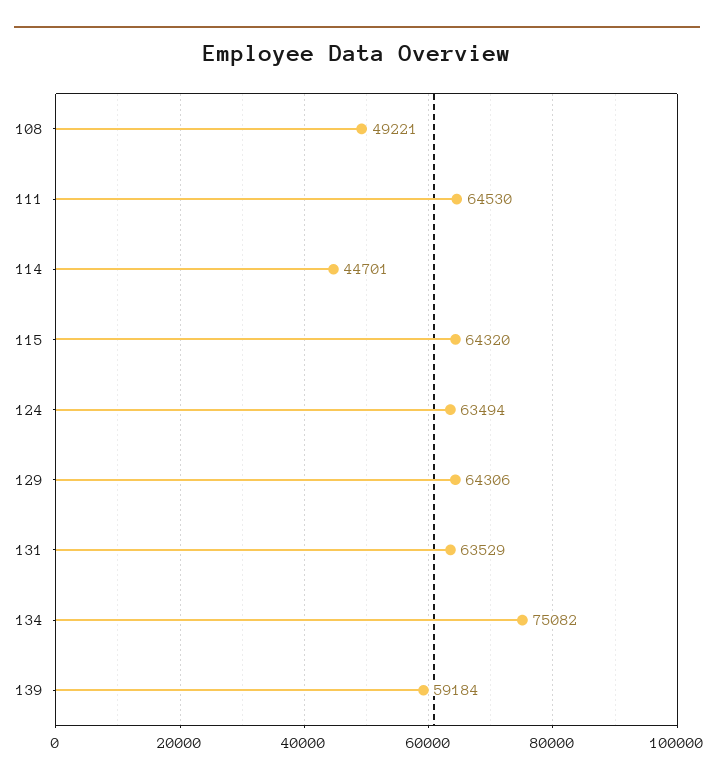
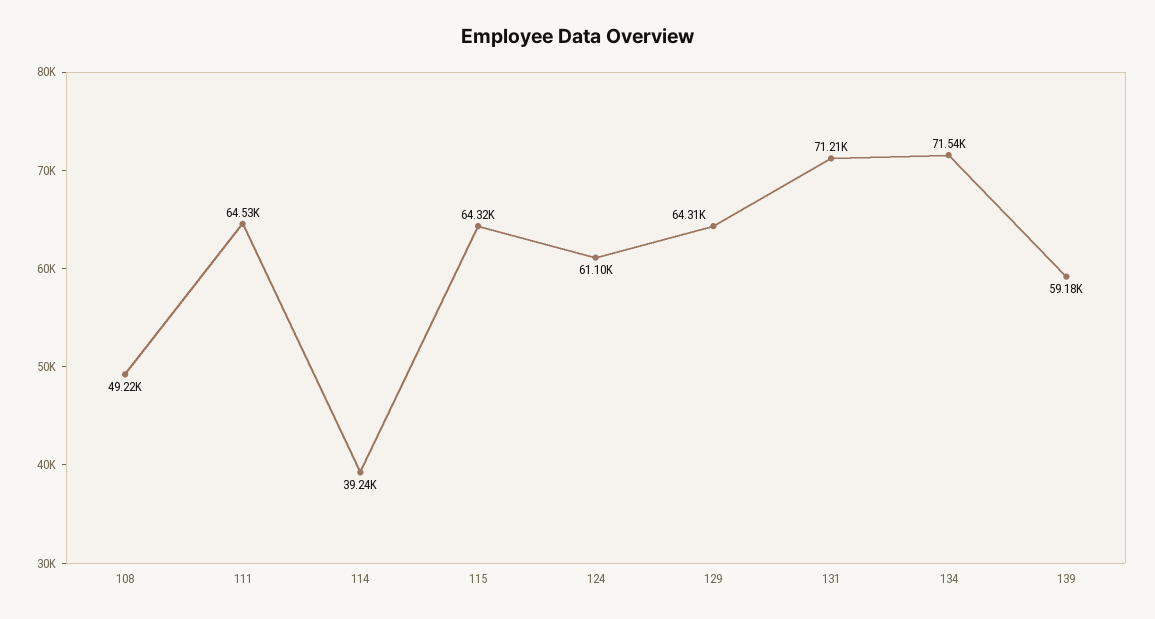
  {
    "108": 49221,
    "111": 64530,
-   "114": 44701,
+   "114": 39240,
    "115": 64320,
-   "124": 63494,
+   "124": 61100,
    "129": 64306,
-   "131": 63529,
+   "131": 71210,
-   "134": 75082,
+   "134": 71540,
    "139": 59184
  }

